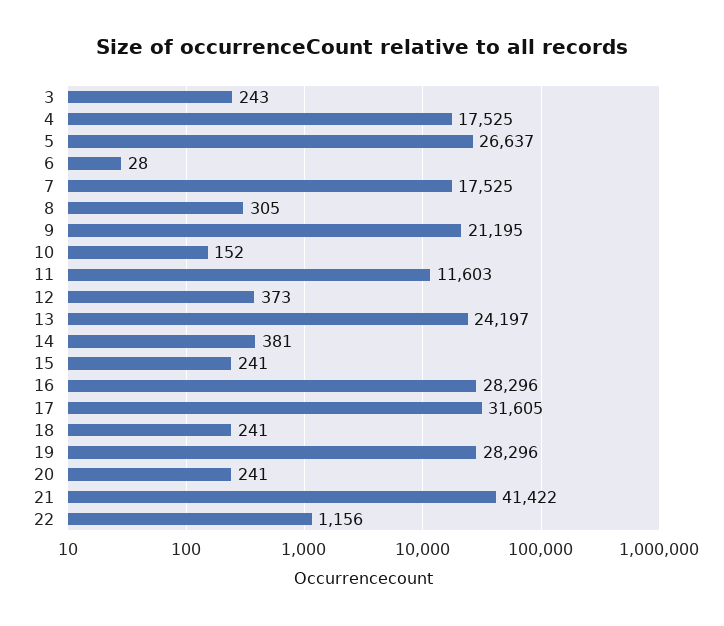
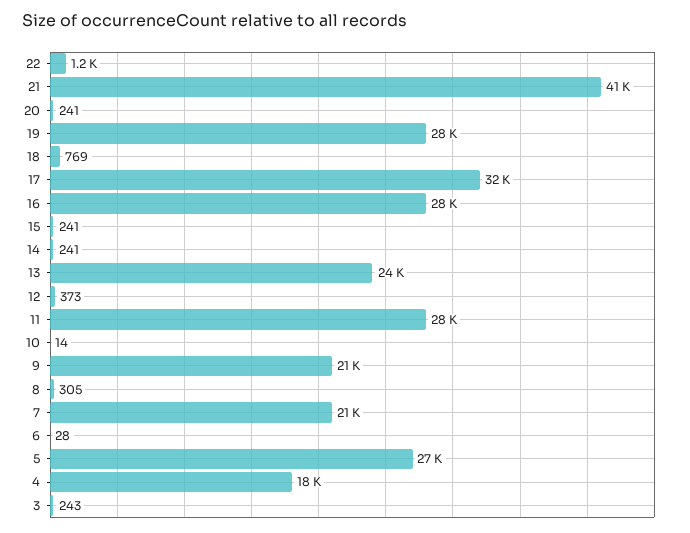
  {
    "3": 243,
    "4": 17525,
    "5": 26637,
    "6": 28,
-   "7": 17525,
+   "7": 21000,
    "8": 305,
    "9": 21195,
-   "10": 152,
+   "10": 14,
-   "11": 11603,
+   "11": 28000,
    "12": 373,
    "13": 24197,
-   "14": 381,
+   "14": 241,
    "15": 241,
    "16": 28296,
    "17": 31605,
-   "18": 241,
+   "18": 769,
    "19": 28296,
    "20": 241,
    "21": 41422,
    "22": 1156
  }

